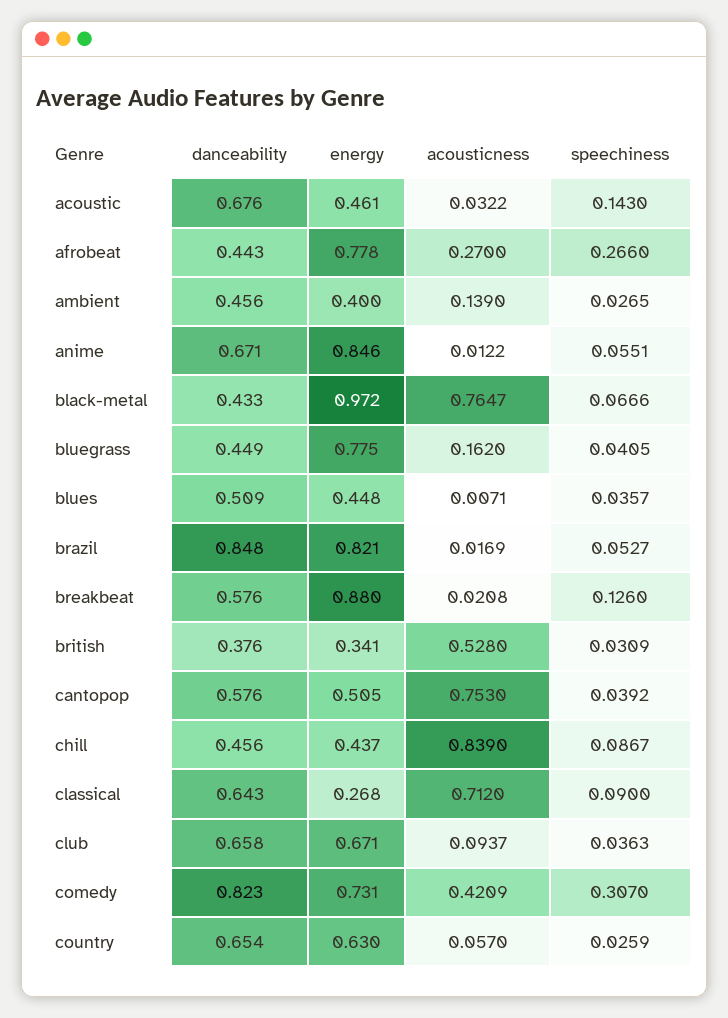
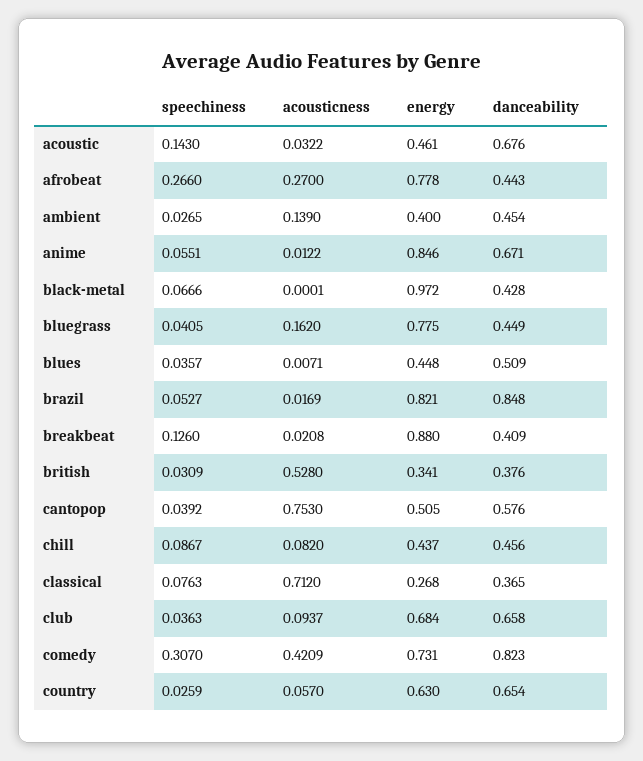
  {
    "danceability": {
      "acoustic": 0.676,
      "afrobeat": 0.443,
-     "ambient": 0.456,
+     "ambient": 0.454,
      "anime": 0.671,
-     "black-metal": 0.433,
+     "black-metal": 0.428,
      "bluegrass": 0.449,
      "blues": 0.509,
      "brazil": 0.848,
-     "breakbeat": 0.576,
+     "breakbeat": 0.409,
      "british": 0.376,
      "cantopop": 0.576,
      "chill": 0.456,
-     "classical": 0.643,
+     "classical": 0.365,
      "club": 0.658,
      "comedy": 0.823,
      "country": 0.654
    },
    "energy": {
      "acoustic": 0.461,
      "afrobeat": 0.778,
      "ambient": 0.4,
      "anime": 0.846,
      "black-metal": 0.972,
      "bluegrass": 0.775,
      "blues": 0.448,
      "brazil": 0.821,
      "breakbeat": 0.88,
      "british": 0.341,
      "cantopop": 0.505,
      "chill": 0.437,
      "classical": 0.268,
-     "club": 0.671,
+     "club": 0.684,
      "comedy": 0.731,
      "country": 0.63
    },
    "acousticness": {
      "acoustic": 0.0322,
      "afrobeat": 0.27,
      "ambient": 0.139,
      "anime": 0.0122,
-     "black-metal": 0.7647,
+     "black-metal": 0.0001,
      "bluegrass": 0.162,
      "blues": 0.0071,
      "brazil": 0.0169,
      "breakbeat": 0.0208,
      "british": 0.528,
      "cantopop": 0.753,
-     "chill": 0.839,
+     "chill": 0.082,
      "classical": 0.712,
      "club": 0.0937,
      "comedy": 0.4209,
      "country": 0.057
    },
    "speechiness": {
      "acoustic": 0.143,
      "afrobeat": 0.266,
      "ambient": 0.0265,
      "anime": 0.0551,
      "black-metal": 0.0666,
      "bluegrass": 0.0405,
      "blues": 0.0357,
      "brazil": 0.0527,
      "breakbeat": 0.126,
      "british": 0.0309,
      "cantopop": 0.0392,
      "chill": 0.0867,
-     "classical": 0.09,
+     "classical": 0.0763,
      "club": 0.0363,
      "comedy": 0.307,
      "country": 0.0259
    }
  }

